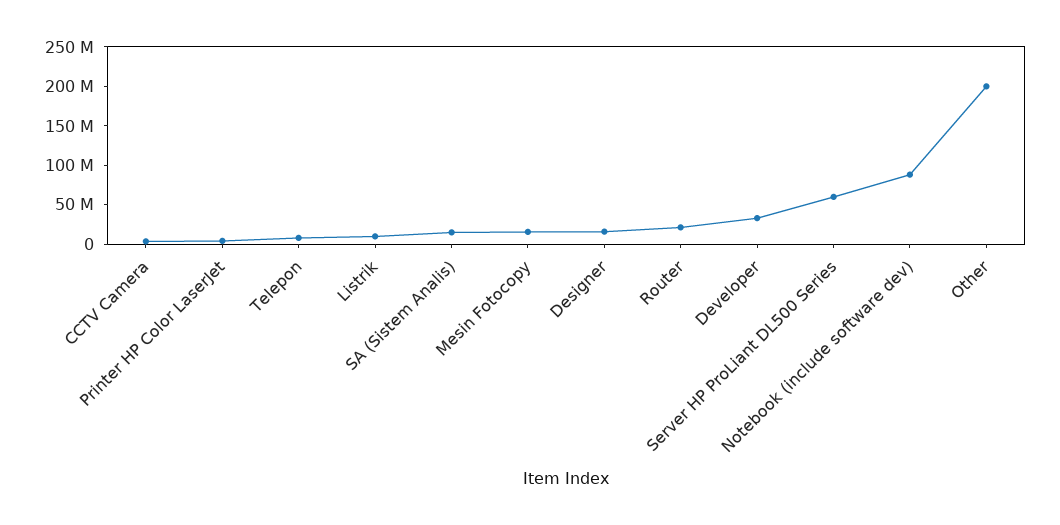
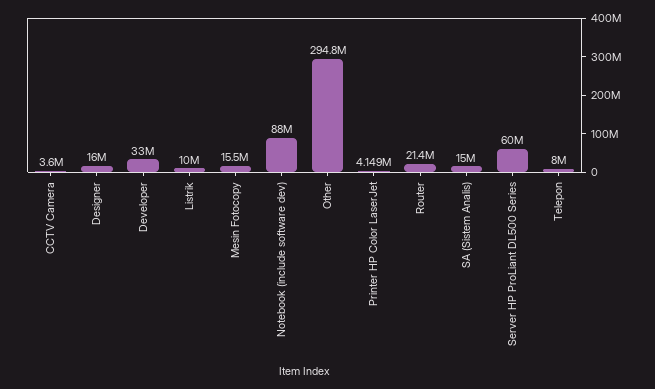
  {
    "CCTV Camera": 3600000,
    "Printer HP Color LaserJet": 4149000,
    "Telepon": 8000000,
    "Listrik": 10000000,
    "SA (Sistem Analis)": 15000000,
    "Mesin Fotocopy": 15500000,
    "Designer": 16000000,
    "Router": 21400000,
    "Developer": 33000000,
    "Server HP ProLiant DL500 Series": 60000000,
    "Notebook (include software dev)": 88000000,
-   "Other": 200000000
+   "Other": 294800000
  }

